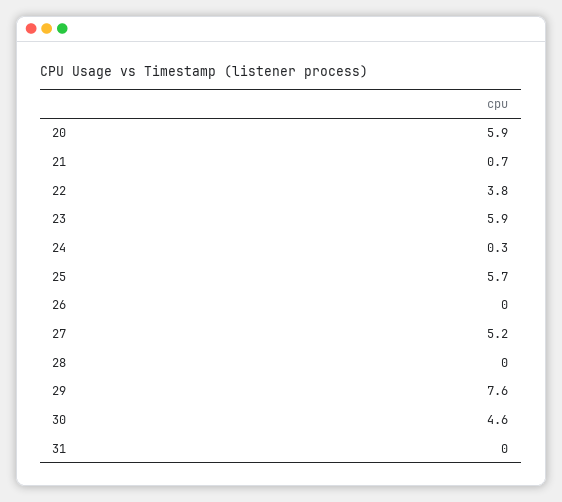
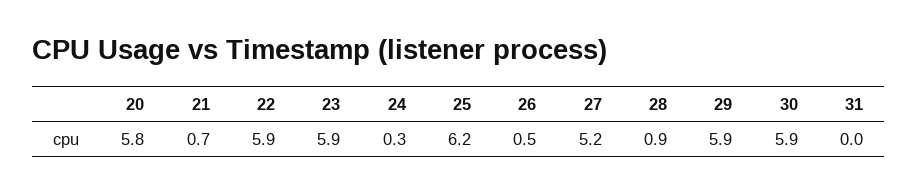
  {
-   "20": 5.9,
+   "20": 5.8,
    "21": 0.7,
-   "22": 3.8,
+   "22": 5.9,
    "23": 5.9,
    "24": 0.3,
-   "25": 5.7,
+   "25": 6.2,
-   "26": 0,
+   "26": 0.5,
    "27": 5.2,
-   "28": 0,
+   "28": 0.9,
-   "29": 7.6,
+   "29": 5.9,
-   "30": 4.6,
+   "30": 5.9,
    "31": 0
  }

